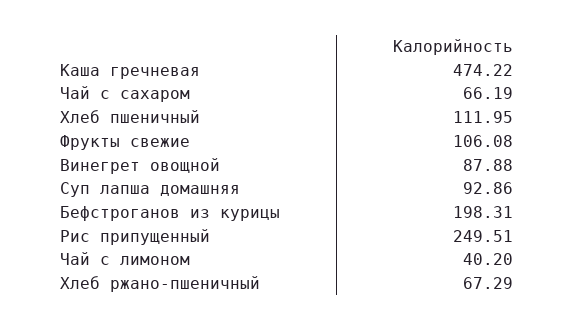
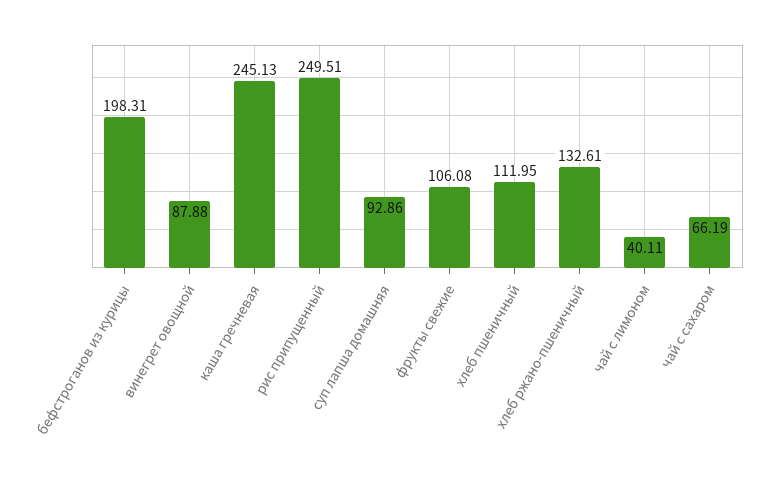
  {
-   "Каша гречневая": 474.22,
+   "Каша гречневая": 245.13,
    "Чай с сахаром": 66.19,
    "Хлеб пшеничный": 111.95,
    "Фрукты свежие": 106.08,
    "Винегрет овощной": 87.88,
    "Суп лапша домашняя": 92.86,
    "Бефстроганов из курицы": 198.31,
    "Рис припущенный": 249.51,
-   "Чай с лимоном": 40.2,
+   "Чай с лимоном": 40.11,
-   "Хлеб ржано-пшеничный": 67.29
+   "Хлеб ржано-пшеничный": 132.61
  }

